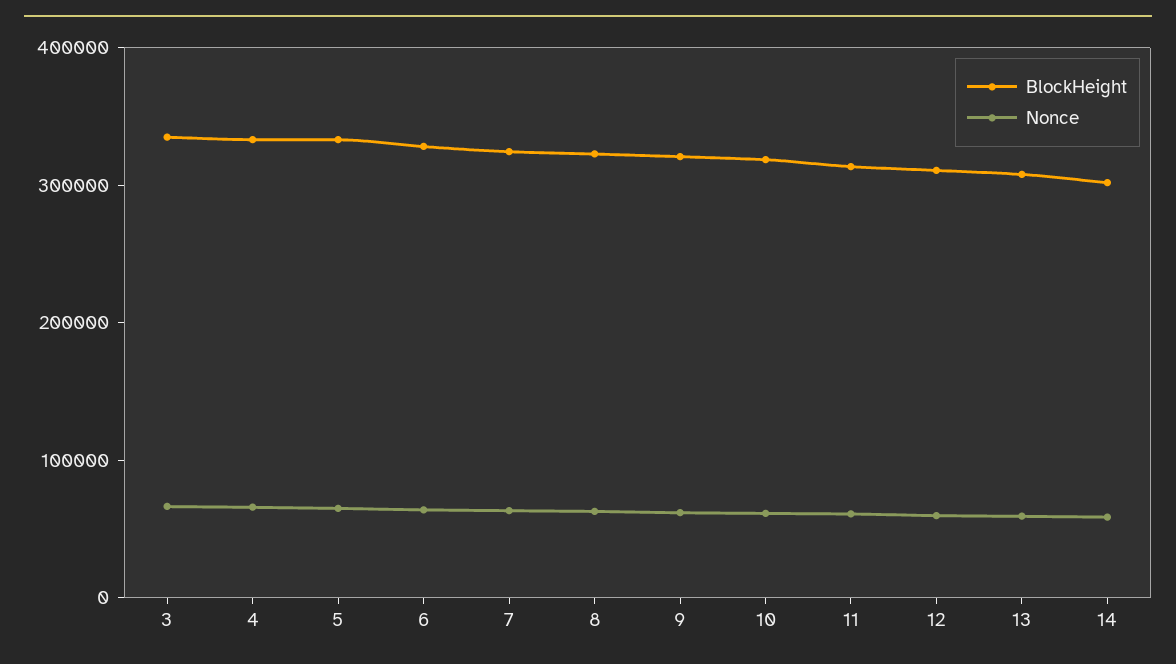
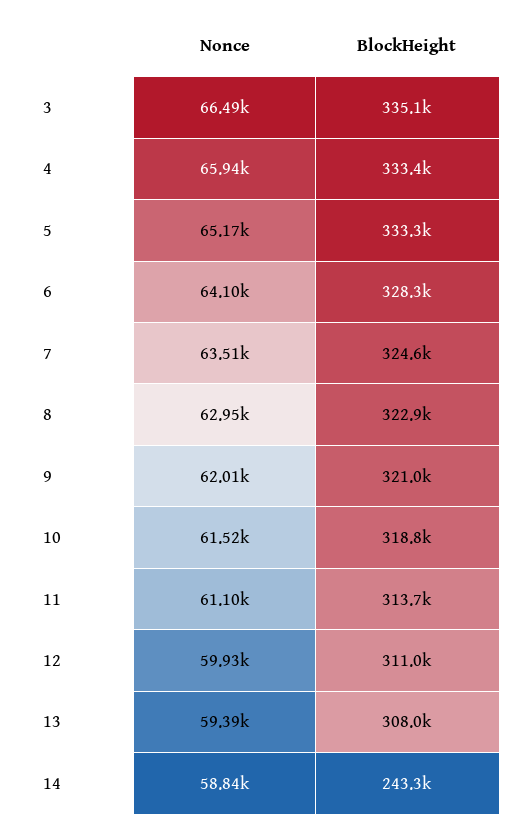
  {
    "BlockHeight": {
      "3": 335100,
      "4": 333400,
      "5": 333300,
      "6": 328300,
      "7": 324600,
      "8": 322900,
      "9": 321000,
      "10": 318800,
      "11": 313700,
      "12": 311000,
      "13": 308000,
-     "14": 300000
+     "14": 243300
    },
    "Nonce": {
      "3": 66490,
      "4": 65940,
      "5": 65170,
      "6": 64100,
      "7": 63510,
      "8": 62950,
      "9": 62010,
      "10": 61520,
      "11": 61100,
      "12": 59930,
      "13": 59390,
      "14": 58840
    }
  }

